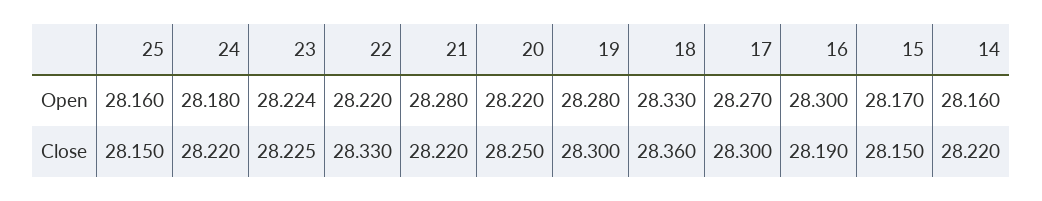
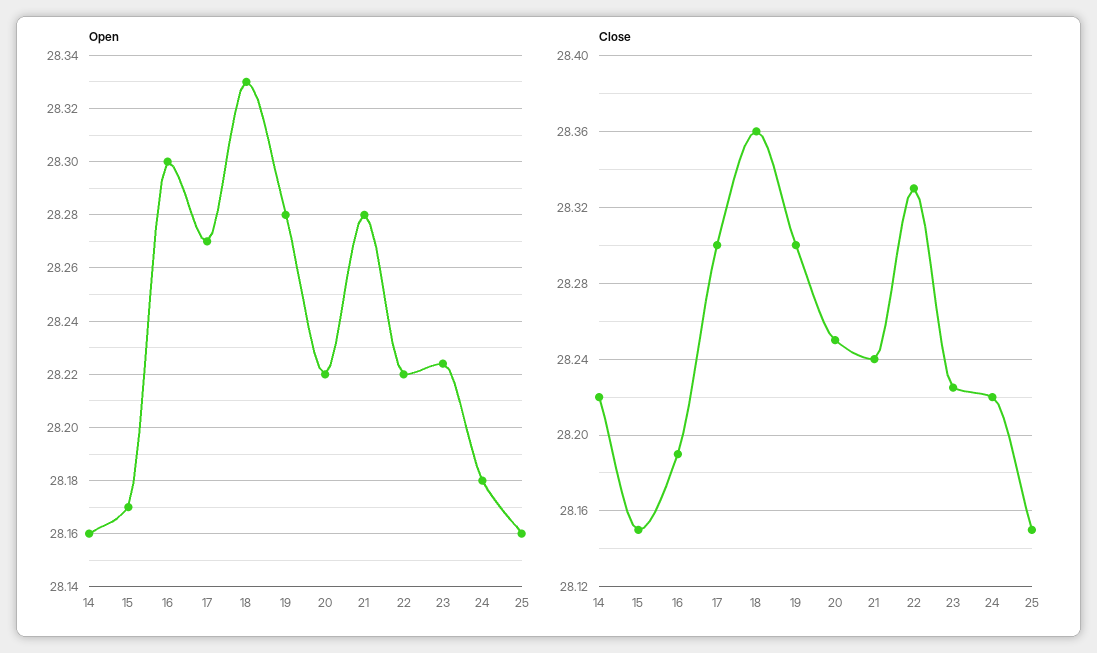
  {
    "Open": {
      "25": 28.16,
      "24": 28.18,
      "23": 28.224,
      "22": 28.22,
      "21": 28.28,
      "20": 28.22,
      "19": 28.28,
      "18": 28.33,
      "17": 28.27,
      "16": 28.3,
      "15": 28.17,
      "14": 28.16
    },
    "Close": {
      "25": 28.15,
      "24": 28.22,
      "23": 28.225,
      "22": 28.33,
-     "21": 28.22,
+     "21": 28.24,
      "20": 28.25,
      "19": 28.3,
      "18": 28.36,
      "17": 28.3,
      "16": 28.19,
      "15": 28.15,
      "14": 28.22
    }
  }

